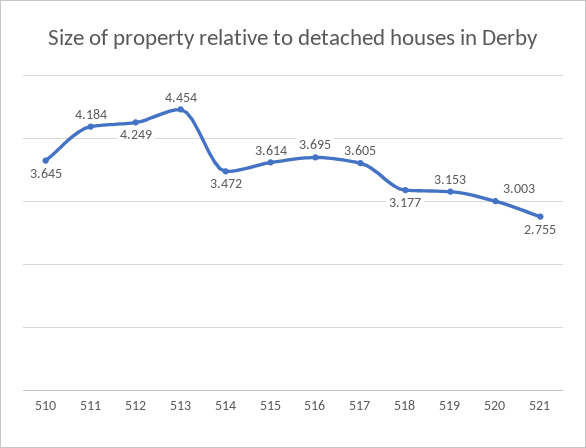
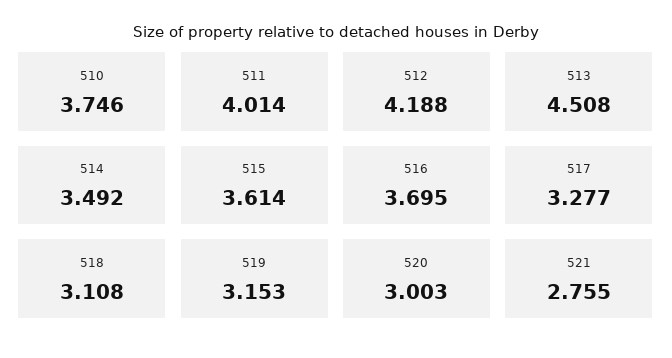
  {
-   "510": 3.645,
+   "510": 3.746,
-   "511": 4.184,
+   "511": 4.014,
-   "512": 4.249,
+   "512": 4.188,
-   "513": 4.454,
+   "513": 4.508,
-   "514": 3.472,
+   "514": 3.492,
    "515": 3.614,
    "516": 3.695,
-   "517": 3.605,
+   "517": 3.277,
-   "518": 3.177,
+   "518": 3.108,
    "519": 3.153,
    "520": 3.003,
    "521": 2.755
  }

